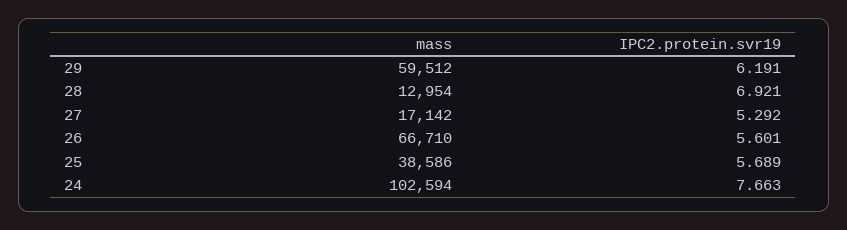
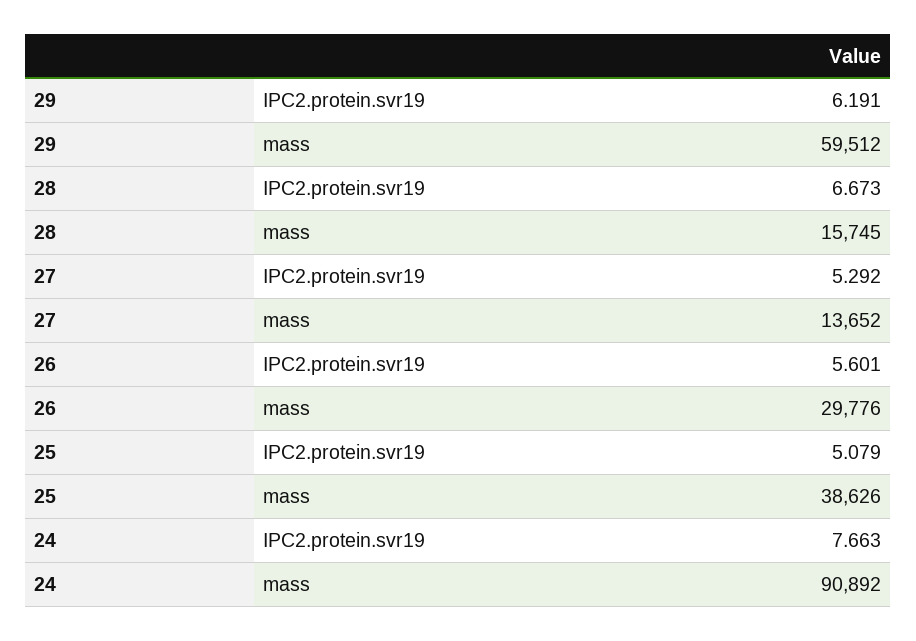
  {
    "mass": {
      "29": 59512,
-     "28": 12954,
+     "28": 15745,
-     "27": 17142,
+     "27": 13652,
-     "26": 66710,
+     "26": 29776,
-     "25": 38586,
+     "25": 38626,
-     "24": 102594
+     "24": 90892
    },
    "IPC2.protein.svr19": {
      "29": 6.191,
-     "28": 6.921,
+     "28": 6.673,
      "27": 5.292,
      "26": 5.601,
-     "25": 5.689,
+     "25": 5.079,
      "24": 7.663
    }
  }

